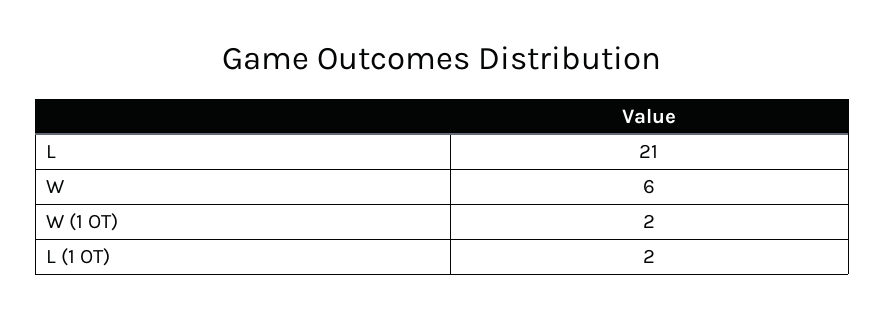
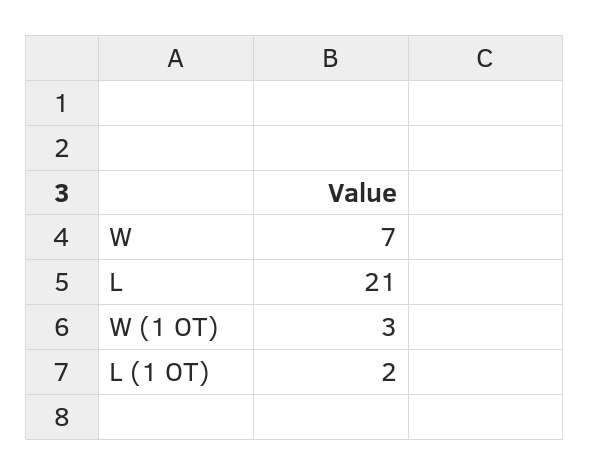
  {
    "L": 21,
-   "W": 6,
+   "W": 7,
-   "W (1 OT)": 2,
+   "W (1 OT)": 3,
    "L (1 OT)": 2
  }

